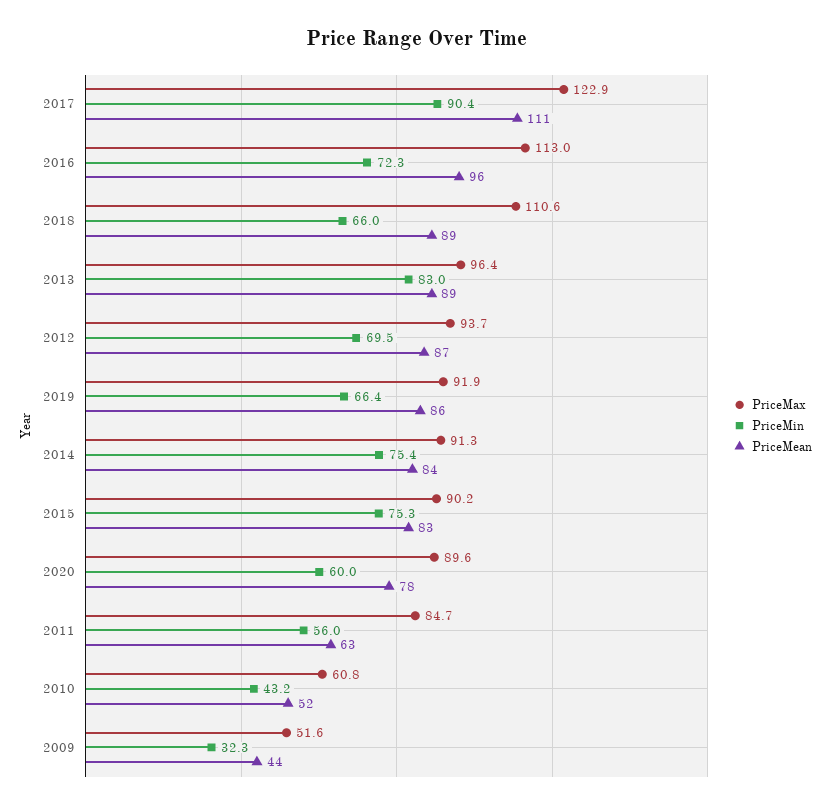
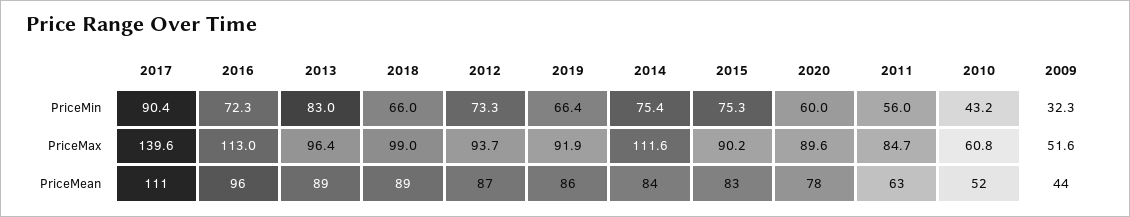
  {
    "PriceMax": {
-     "2017": 122.9,
+     "2017": 139.6,
      "2016": 113,
-     "2018": 110.6,
+     "2018": 99,
      "2013": 96.4,
      "2012": 93.7,
      "2019": 91.9,
-     "2014": 91.3,
+     "2014": 111.6,
      "2015": 90.2,
      "2020": 89.6,
      "2011": 84.7,
      "2010": 60.8,
      "2009": 51.6
    },
    "PriceMin": {
      "2017": 90.4,
      "2016": 72.3,
      "2018": 66,
      "2013": 83,
-     "2012": 69.5,
+     "2012": 73.3,
      "2019": 66.4,
      "2014": 75.4,
      "2015": 75.3,
      "2020": 60,
      "2011": 56,
      "2010": 43.2,
      "2009": 32.3
    },
    "PriceMean": {
      "2017": 111,
      "2016": 96,
      "2018": 89,
      "2013": 89,
      "2012": 87,
      "2019": 86,
      "2014": 84,
      "2015": 83,
      "2020": 78,
      "2011": 63,
      "2010": 52,
      "2009": 44
    }
  }

